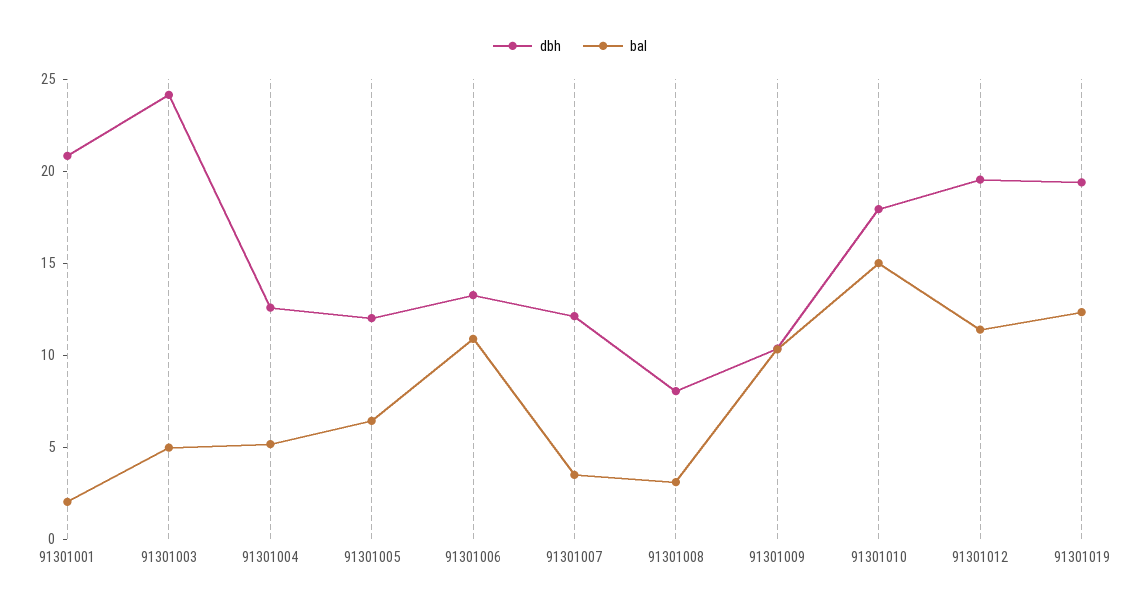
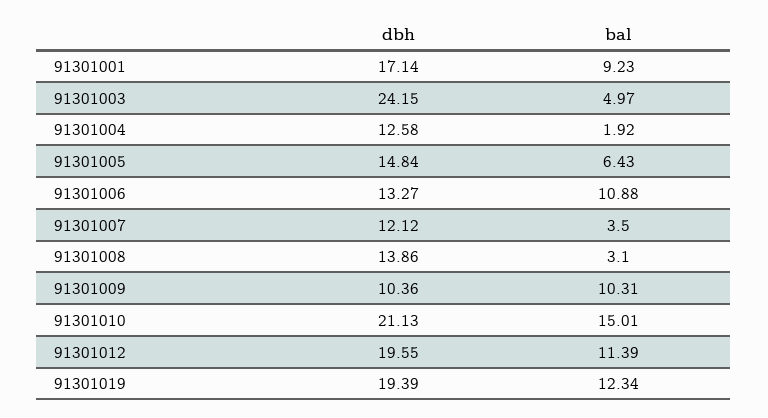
  {
    "dbh": {
-     "91301001": 21,
+     "91301001": 17.14,
      "91301003": 24.15,
      "91301004": 12.58,
-     "91301005": 12,
+     "91301005": 14.84,
      "91301006": 13.27,
      "91301007": 12.12,
-     "91301008": 8,
+     "91301008": 13.86,
      "91301009": 10.36,
-     "91301010": 18,
+     "91301010": 21.13,
      "91301012": 19.55,
      "91301019": 19.39
    },
    "bal": {
-     "91301001": 2,
+     "91301001": 9.23,
      "91301003": 4.97,
-     "91301004": 5,
+     "91301004": 1.92,
      "91301005": 6.43,
      "91301006": 10.88,
      "91301007": 3.5,
      "91301008": 3.1,
      "91301009": 10.31,
      "91301010": 15.01,
      "91301012": 11.39,
      "91301019": 12.34
    }
  }

